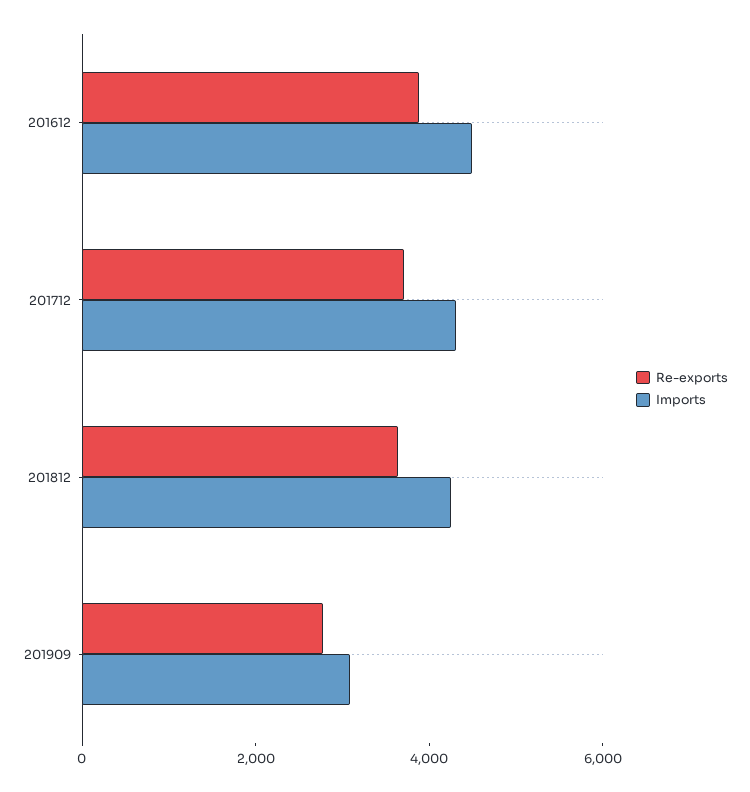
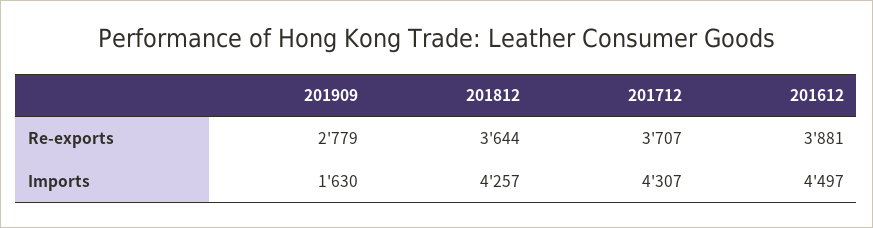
  {
    "Re-exports": {
      "201612": 3881,
      "201712": 3707,
      "201812": 3644,
      "201909": 2779
    },
    "Imports": {
      "201612": 4497,
      "201712": 4307,
      "201812": 4257,
-     "201909": 3000
+     "201909": 1630
    }
  }

